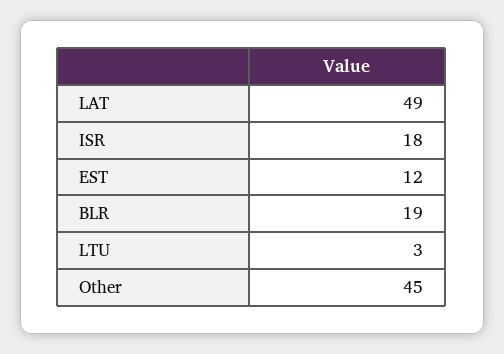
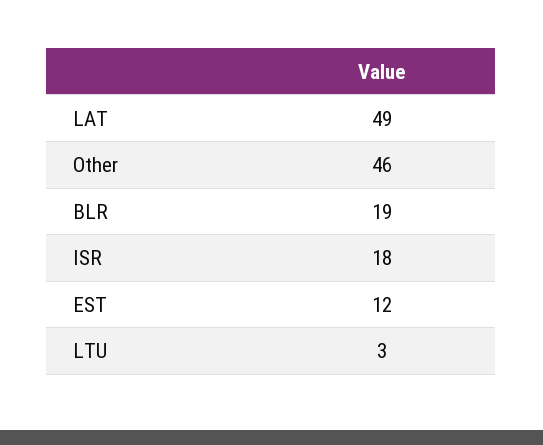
  {
    "LAT": 49,
    "ISR": 18,
    "EST": 12,
    "BLR": 19,
    "LTU": 3,
-   "Other": 45
+   "Other": 46
  }

